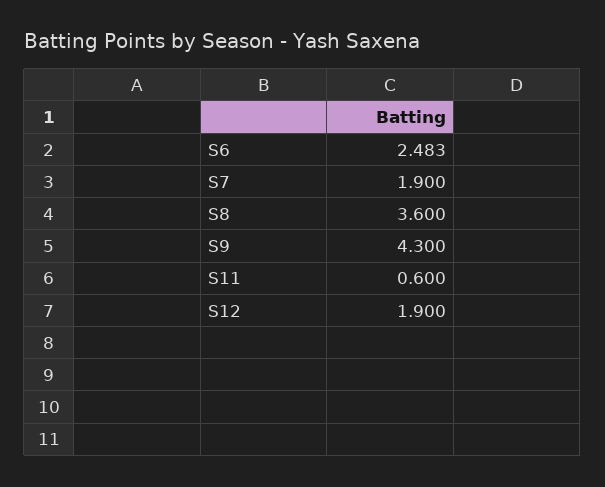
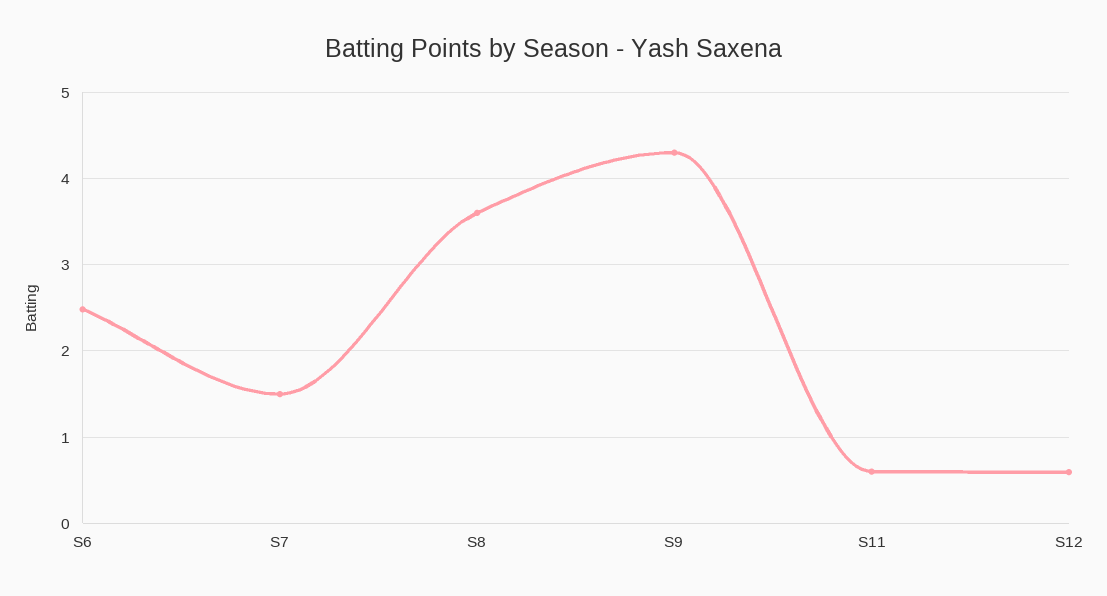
  {
    "S6": 2.483,
-   "S7": 1.9,
+   "S7": 1.5,
    "S8": 3.6,
    "S9": 4.3,
    "S11": 0.6,
-   "S12": 1.9
+   "S12": 0.6
  }

